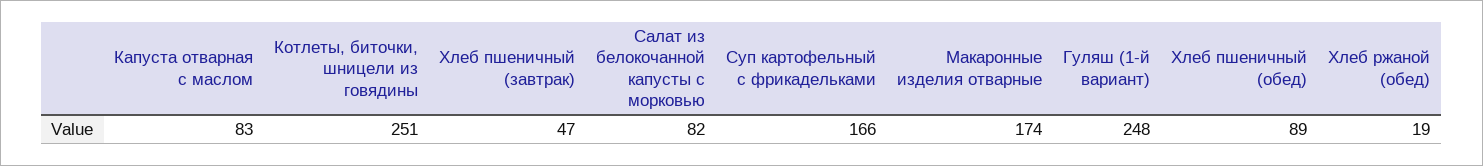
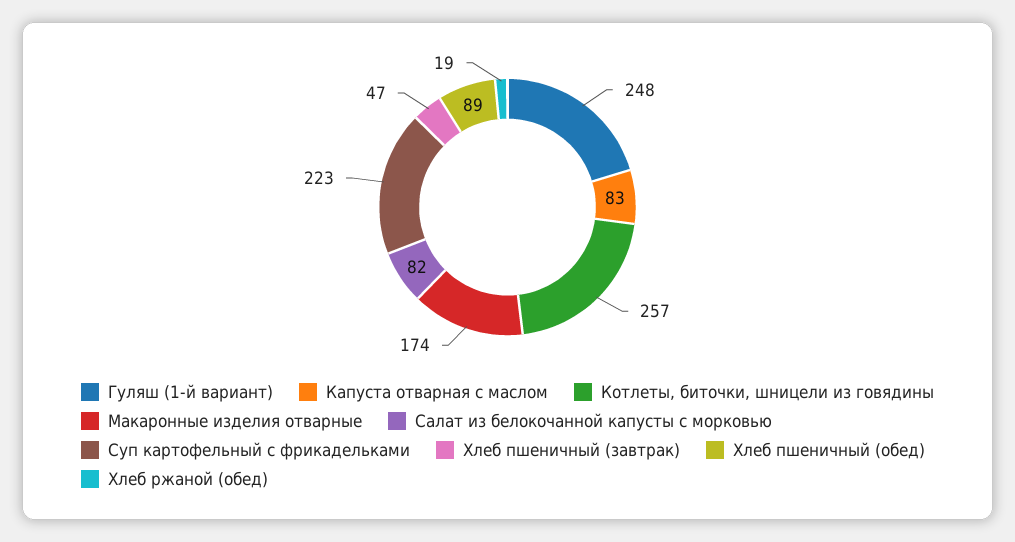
  {
    "Капуста отварная с маслом": 83,
-   "Котлеты, биточки, шницели из говядины": 251,
+   "Котлеты, биточки, шницели из говядины": 257,
    "Хлеб пшеничный (завтрак)": 47,
    "Салат из белокочанной капусты с морковью": 82,
-   "Суп картофельный с фрикадельками": 166,
+   "Суп картофельный с фрикадельками": 223,
    "Макаронные изделия отварные": 174,
    "Гуляш (1-й вариант)": 248,
    "Хлеб пшеничный (обед)": 89,
    "Хлеб ржаной (обед)": 19
  }

